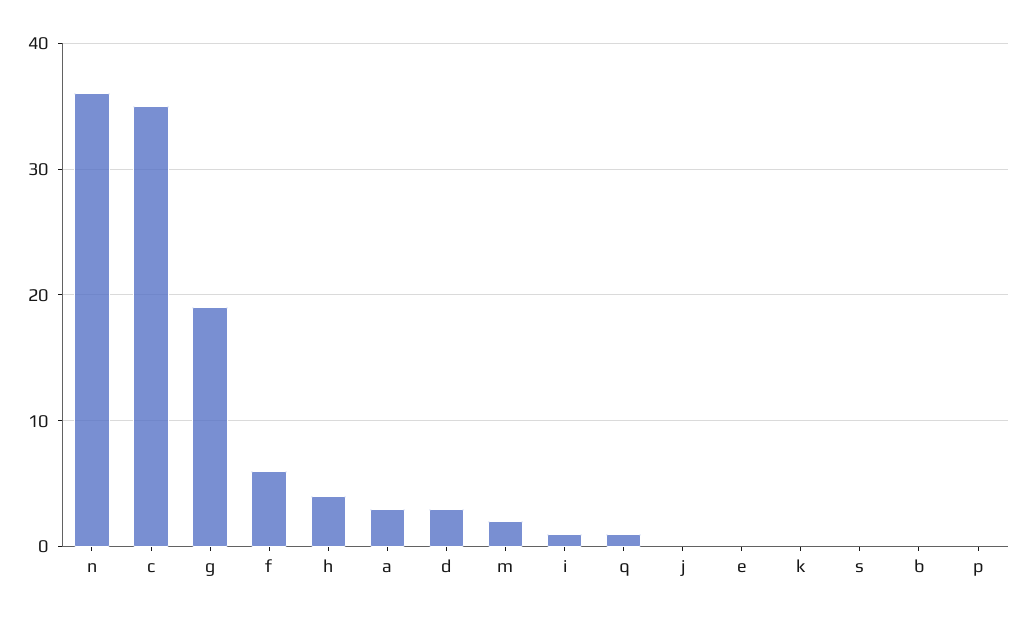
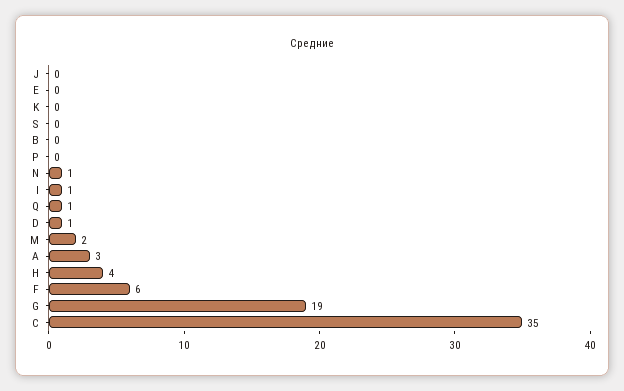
  {
-   "n": 36,
+   "n": 1,
    "c": 35,
    "g": 19,
    "f": 6,
    "h": 4,
    "a": 3,
-   "d": 3,
+   "d": 1,
    "m": 2,
    "i": 1,
    "q": 1,
    "j": 0,
    "e": 0,
    "k": 0,
    "s": 0,
    "b": 0,
    "p": 0
  }

